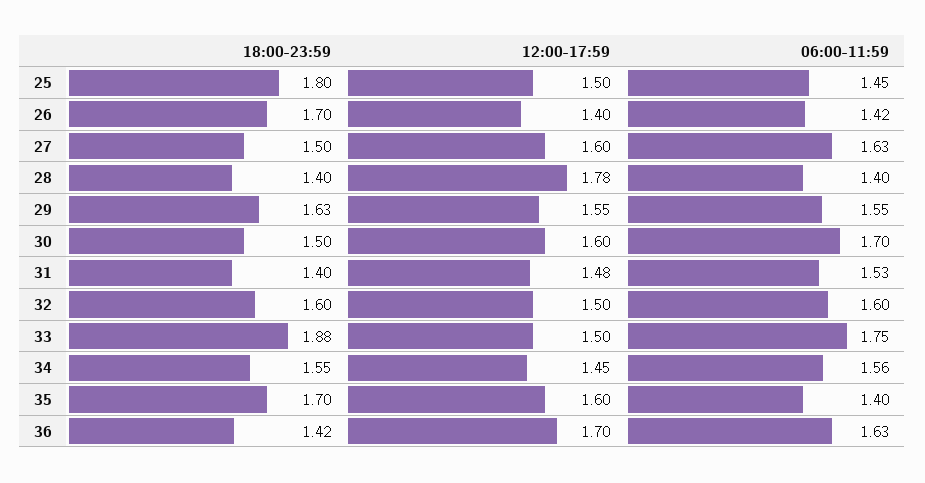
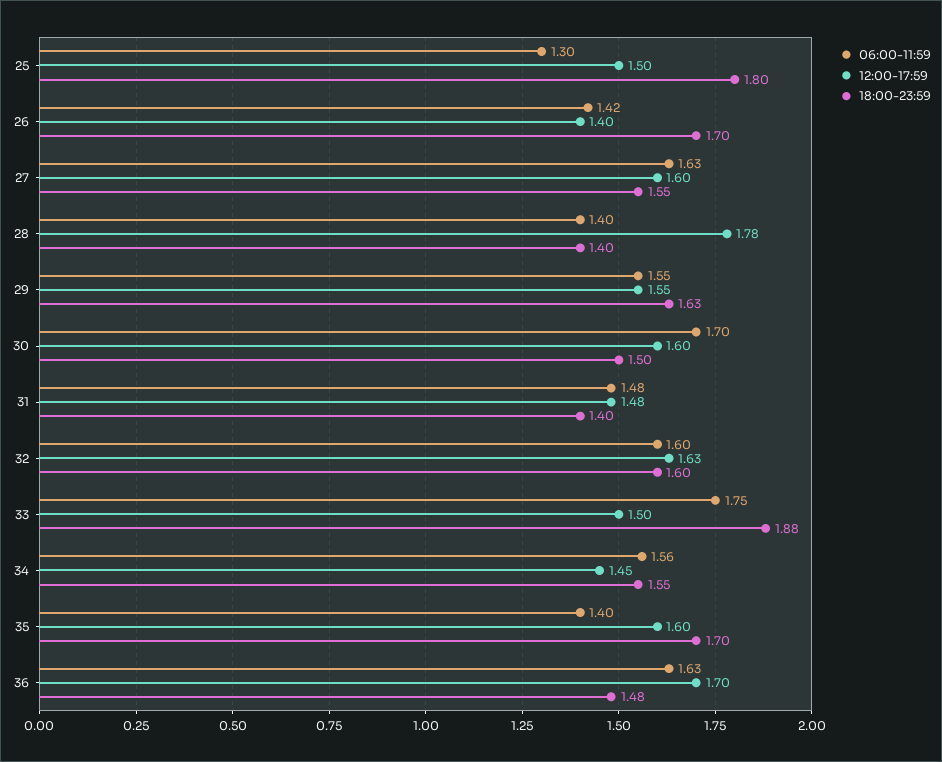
  {
    "18:00-23:59": {
      "25": 1.8,
      "26": 1.7,
-     "27": 1.5,
+     "27": 1.55,
      "28": 1.4,
      "29": 1.63,
      "30": 1.5,
      "31": 1.4,
      "32": 1.6,
      "33": 1.88,
      "34": 1.55,
      "35": 1.7,
-     "36": 1.42
+     "36": 1.48
    },
    "12:00-17:59": {
      "25": 1.5,
      "26": 1.4,
      "27": 1.6,
      "28": 1.78,
      "29": 1.55,
      "30": 1.6,
      "31": 1.48,
-     "32": 1.5,
+     "32": 1.63,
      "33": 1.5,
      "34": 1.45,
      "35": 1.6,
      "36": 1.7
    },
    "06:00-11:59": {
-     "25": 1.45,
+     "25": 1.3,
      "26": 1.42,
      "27": 1.63,
      "28": 1.4,
      "29": 1.55,
      "30": 1.7,
-     "31": 1.53,
+     "31": 1.48,
      "32": 1.6,
      "33": 1.75,
      "34": 1.56,
      "35": 1.4,
      "36": 1.63
    }
  }

